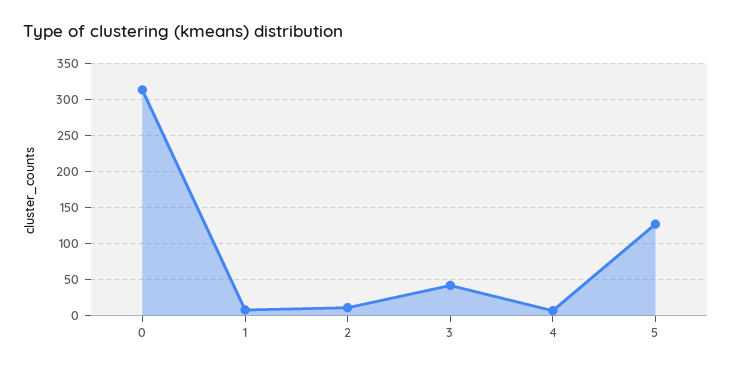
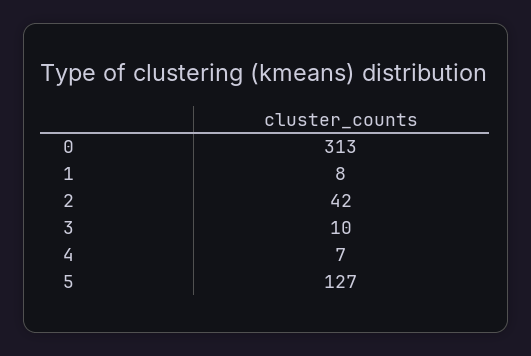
  {
    "0": 313,
    "1": 8,
-   "2": 10,
+   "2": 42,
-   "3": 40,
+   "3": 10,
    "4": 7,
    "5": 127
  }

